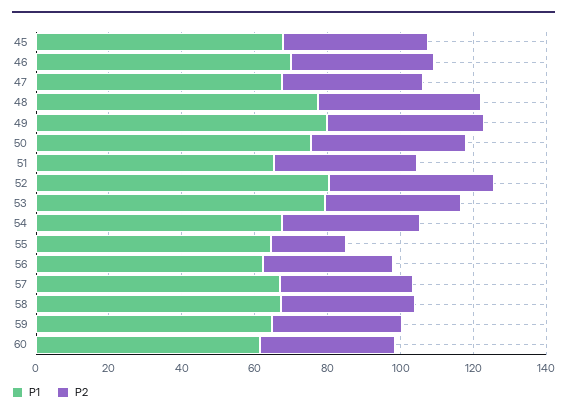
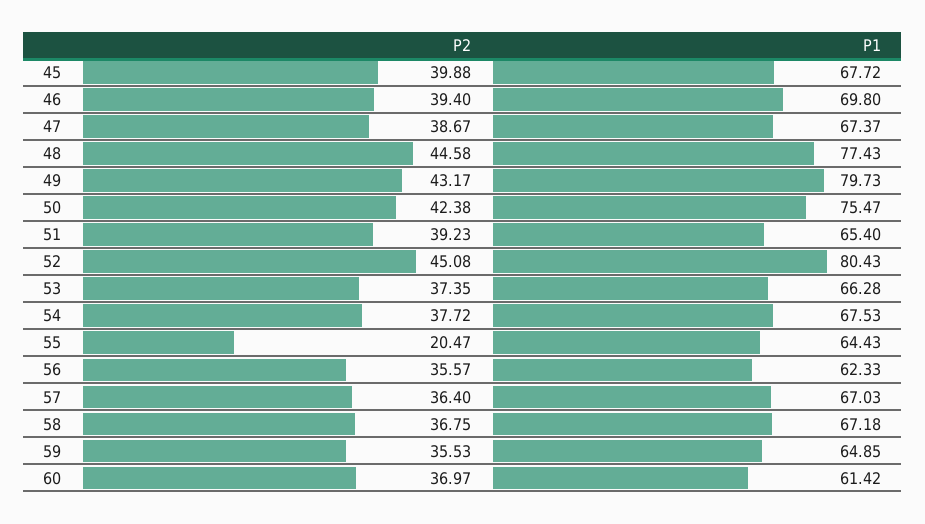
  {
    "P1": {
      "45": 67.72,
      "46": 69.8,
      "47": 67.37,
      "48": 77.43,
      "49": 79.73,
      "50": 75.47,
      "51": 65.4,
      "52": 80.43,
-     "53": 80,
+     "53": 66.28,
      "54": 67.53,
      "55": 64.43,
      "56": 62.33,
      "57": 67.03,
      "58": 67.18,
      "59": 64.85,
      "60": 61.42
    },
    "P2": {
      "45": 39.88,
      "46": 39.4,
      "47": 38.67,
      "48": 44.58,
      "49": 43.17,
      "50": 42.38,
      "51": 39.23,
      "52": 45.08,
      "53": 37.35,
      "54": 37.72,
      "55": 20.47,
      "56": 35.57,
      "57": 36.4,
      "58": 36.75,
      "59": 35.53,
      "60": 36.97
    }
  }

